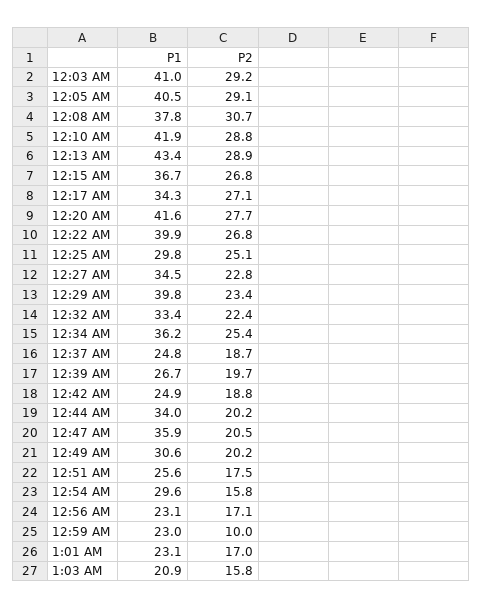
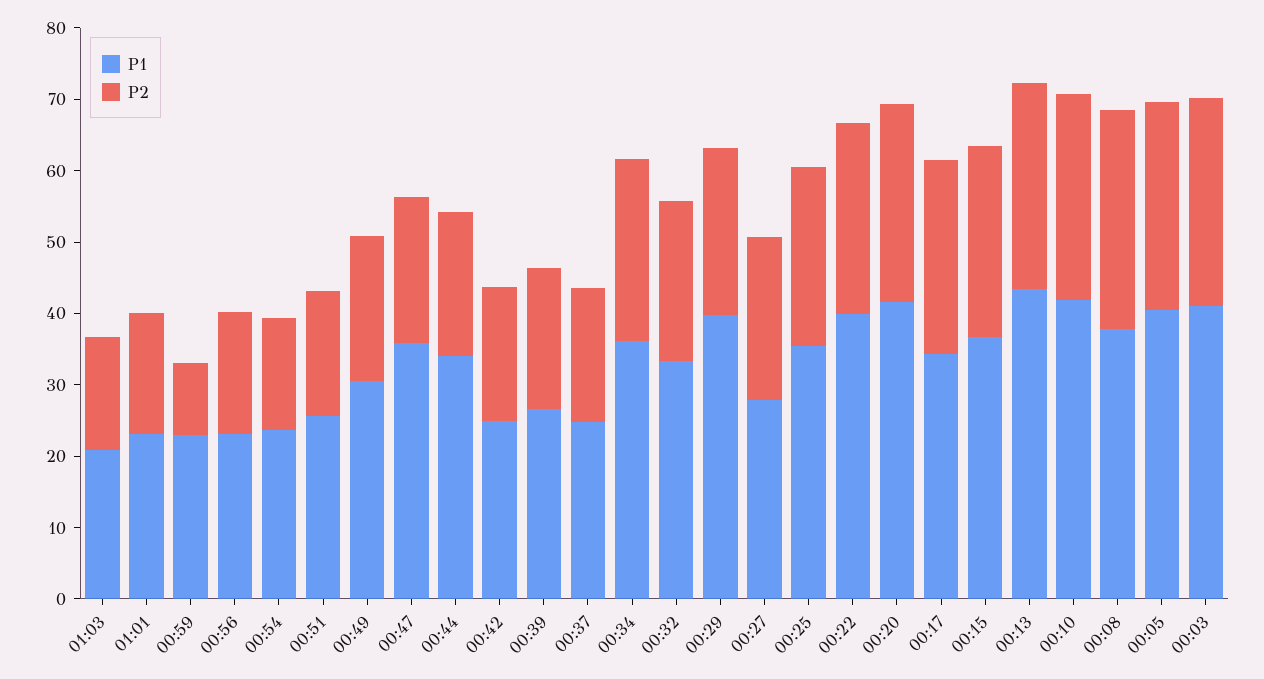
  {
    "P1": {
      "12:03 AM": 41,
      "12:05 AM": 40.5,
      "12:08 AM": 37.8,
      "12:10 AM": 41.9,
      "12:13 AM": 43.4,
      "12:15 AM": 36.7,
      "12:17 AM": 34.3,
      "12:20 AM": 41.6,
      "12:22 AM": 39.9,
-     "12:25 AM": 29.8,
+     "12:25 AM": 36,
-     "12:27 AM": 34.5,
+     "12:27 AM": 28,
      "12:29 AM": 39.8,
      "12:32 AM": 33.4,
      "12:34 AM": 36.2,
      "12:37 AM": 24.8,
      "12:39 AM": 26.7,
      "12:42 AM": 24.9,
      "12:44 AM": 34,
      "12:47 AM": 35.9,
      "12:49 AM": 30.6,
      "12:51 AM": 25.6,
-     "12:54 AM": 29.6,
+     "12:54 AM": 24,
      "12:56 AM": 23.1,
      "12:59 AM": 23,
      "1:01 AM": 23.1,
      "1:03 AM": 20.9
    },
    "P2": {
      "12:03 AM": 29.2,
      "12:05 AM": 29.1,
      "12:08 AM": 30.7,
      "12:10 AM": 28.8,
      "12:13 AM": 28.9,
      "12:15 AM": 26.8,
      "12:17 AM": 27.1,
      "12:20 AM": 27.7,
      "12:22 AM": 26.8,
      "12:25 AM": 25.1,
      "12:27 AM": 22.8,
      "12:29 AM": 23.4,
      "12:32 AM": 22.4,
      "12:34 AM": 25.4,
      "12:37 AM": 18.7,
      "12:39 AM": 19.7,
      "12:42 AM": 18.8,
      "12:44 AM": 20.2,
      "12:47 AM": 20.5,
      "12:49 AM": 20.2,
      "12:51 AM": 17.5,
      "12:54 AM": 15.8,
      "12:56 AM": 17.1,
      "12:59 AM": 10,
      "1:01 AM": 17,
      "1:03 AM": 15.8
    }
  }

